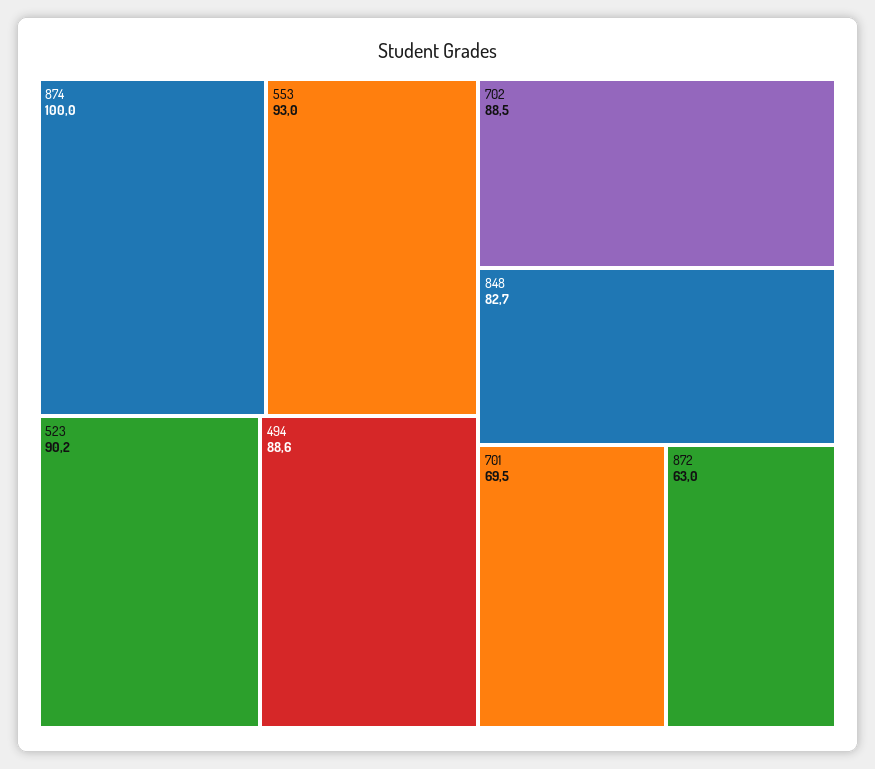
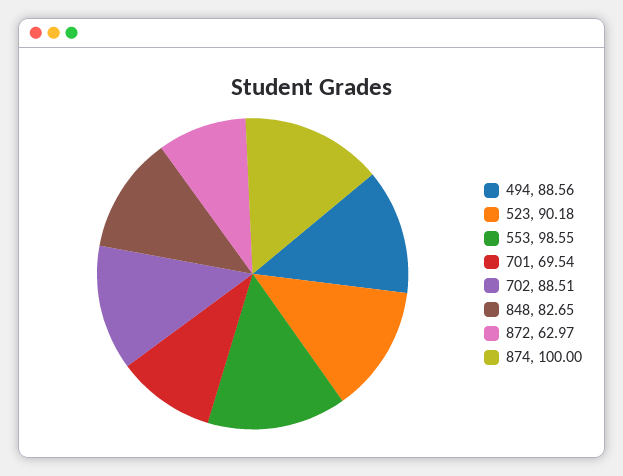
  {
    "874": 100,
-   "553": 93,
+   "553": 98.55,
    "523": 90.18,
    "494": 88.56,
    "702": 88.51,
    "848": 82.65,
    "701": 69.54,
    "872": 62.97
  }

